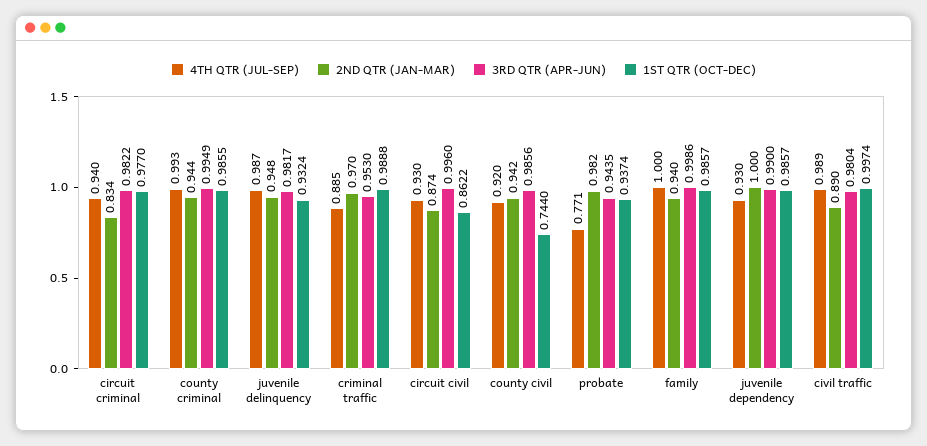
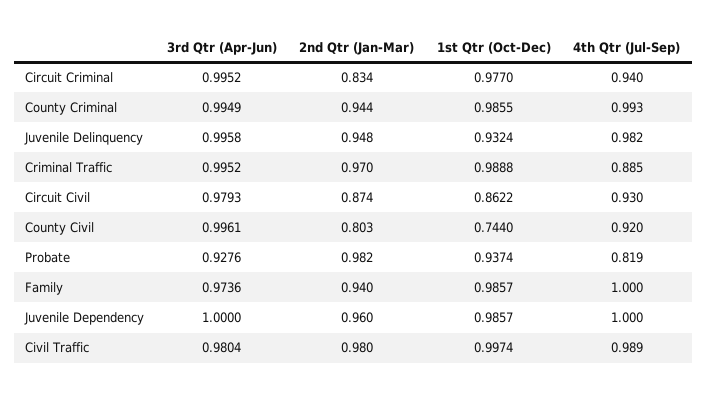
  {
    "4TH QTR (JUL-SEP)": {
      "circuit criminal": 0.94,
      "county criminal": 0.993,
-     "juvenile delinquency": 0.987,
+     "juvenile delinquency": 0.982,
      "criminal traffic": 0.885,
      "circuit civil": 0.93,
      "county civil": 0.92,
-     "probate": 0.771,
+     "probate": 0.819,
      "family": 1,
-     "juvenile dependency": 0.93,
+     "juvenile dependency": 1,
      "civil traffic": 0.989
    },
    "2ND QTR (JAN-MAR)": {
      "circuit criminal": 0.834,
      "county criminal": 0.944,
      "juvenile delinquency": 0.948,
      "criminal traffic": 0.97,
      "circuit civil": 0.874,
-     "county civil": 0.942,
+     "county civil": 0.803,
      "probate": 0.982,
      "family": 0.94,
-     "juvenile dependency": 1,
+     "juvenile dependency": 0.96,
-     "civil traffic": 0.89
+     "civil traffic": 0.98
    },
    "3RD QTR (APR-JUN)": {
-     "circuit criminal": 0.9822,
+     "circuit criminal": 0.9952,
      "county criminal": 0.9949,
-     "juvenile delinquency": 0.9817,
+     "juvenile delinquency": 0.9958,
-     "criminal traffic": 0.953,
+     "criminal traffic": 0.9952,
-     "circuit civil": 0.996,
+     "circuit civil": 0.9793,
-     "county civil": 0.9856,
+     "county civil": 0.9961,
-     "probate": 0.9435,
+     "probate": 0.9276,
-     "family": 0.9986,
+     "family": 0.9736,
-     "juvenile dependency": 0.99,
+     "juvenile dependency": 1,
      "civil traffic": 0.9804
    },
    "1ST QTR (OCT-DEC)": {
      "circuit criminal": 0.977,
      "county criminal": 0.9855,
      "juvenile delinquency": 0.9324,
      "criminal traffic": 0.9888,
      "circuit civil": 0.8622,
      "county civil": 0.744,
      "probate": 0.9374,
      "family": 0.9857,
      "juvenile dependency": 0.9857,
      "civil traffic": 0.9974
    }
  }

